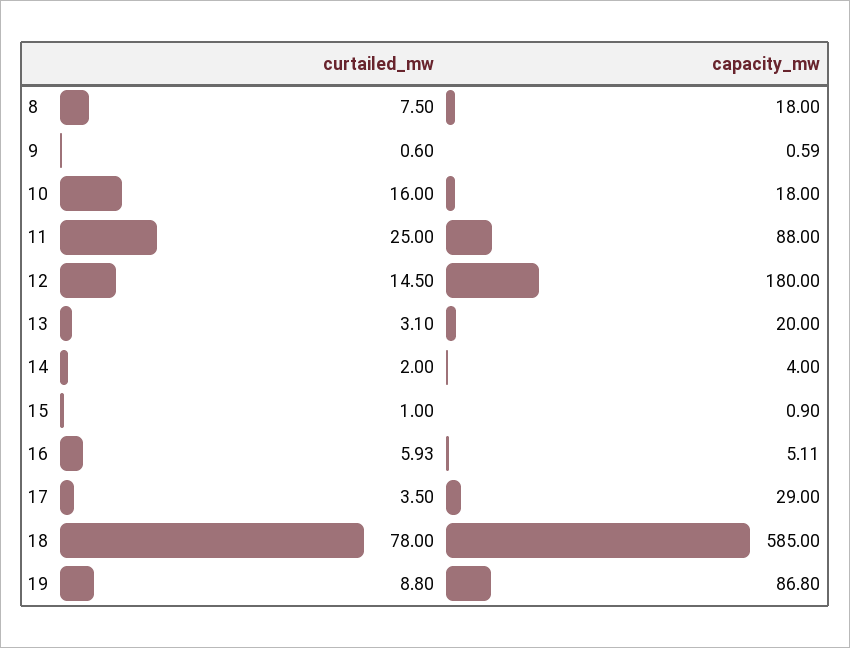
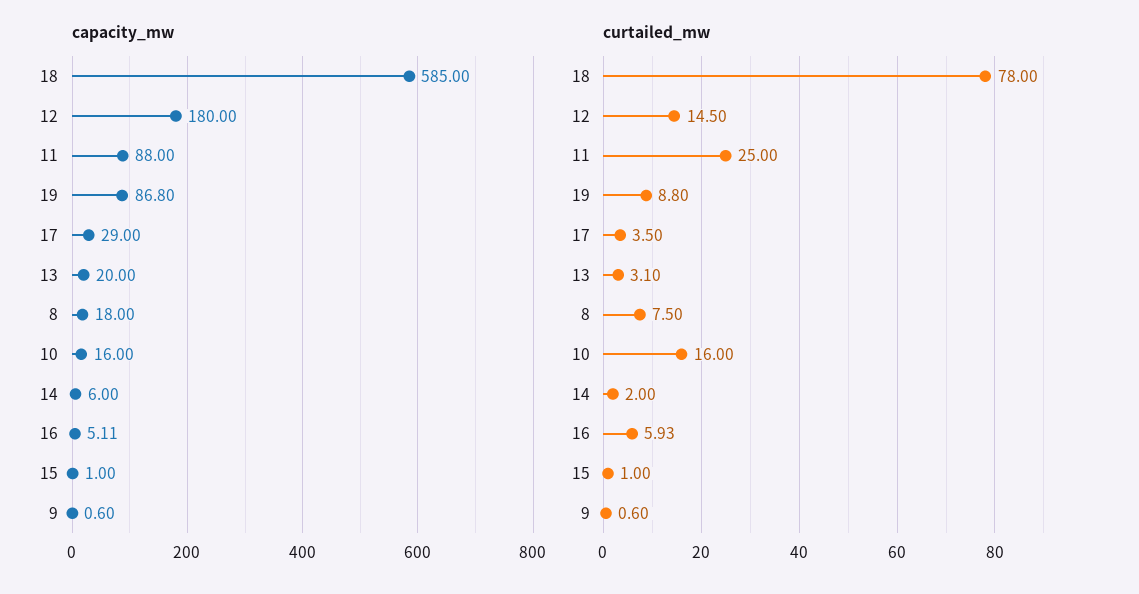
  {
    "curtailed_mw": {
      "8": 7.5,
      "9": 0.6,
      "10": 16,
      "11": 25,
      "12": 14.5,
      "13": 3.1,
      "14": 2,
      "15": 1,
      "16": 5.93,
      "17": 3.5,
      "18": 78,
      "19": 8.8
    },
    "capacity_mw": {
      "8": 18,
-     "9": 0.59,
+     "9": 0.6,
-     "10": 18,
+     "10": 16,
      "11": 88,
      "12": 180,
      "13": 20,
-     "14": 4,
+     "14": 6,
-     "15": 0.9,
+     "15": 1,
      "16": 5.11,
      "17": 29,
      "18": 585,
      "19": 86.8
    }
  }

